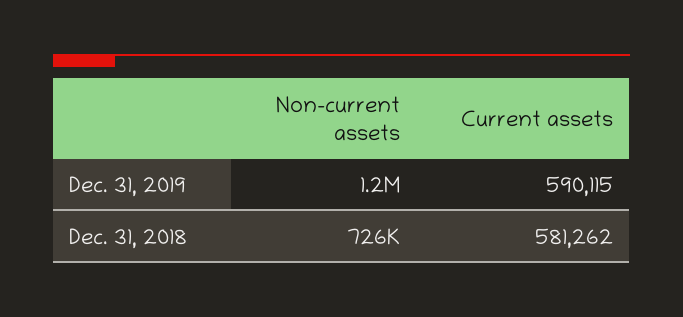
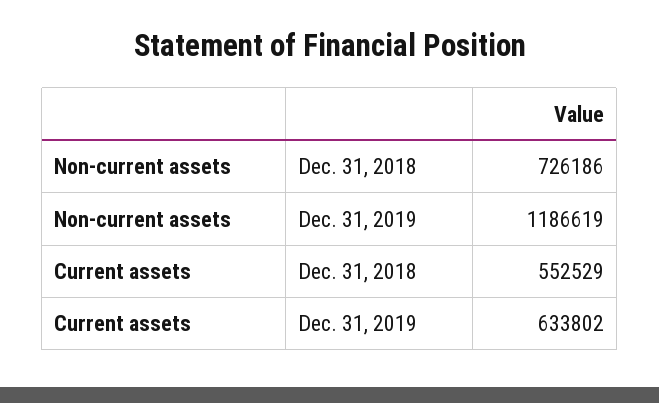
  {
    "Non-current assets": {
      "Dec. 31, 2019": 1186619,
      "Dec. 31, 2018": 726186
    },
    "Current assets": {
-     "Dec. 31, 2019": 590115,
+     "Dec. 31, 2019": 633802,
-     "Dec. 31, 2018": 581262
+     "Dec. 31, 2018": 552529
    }
  }

